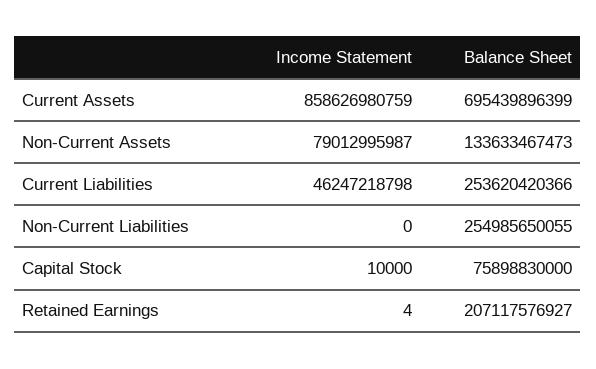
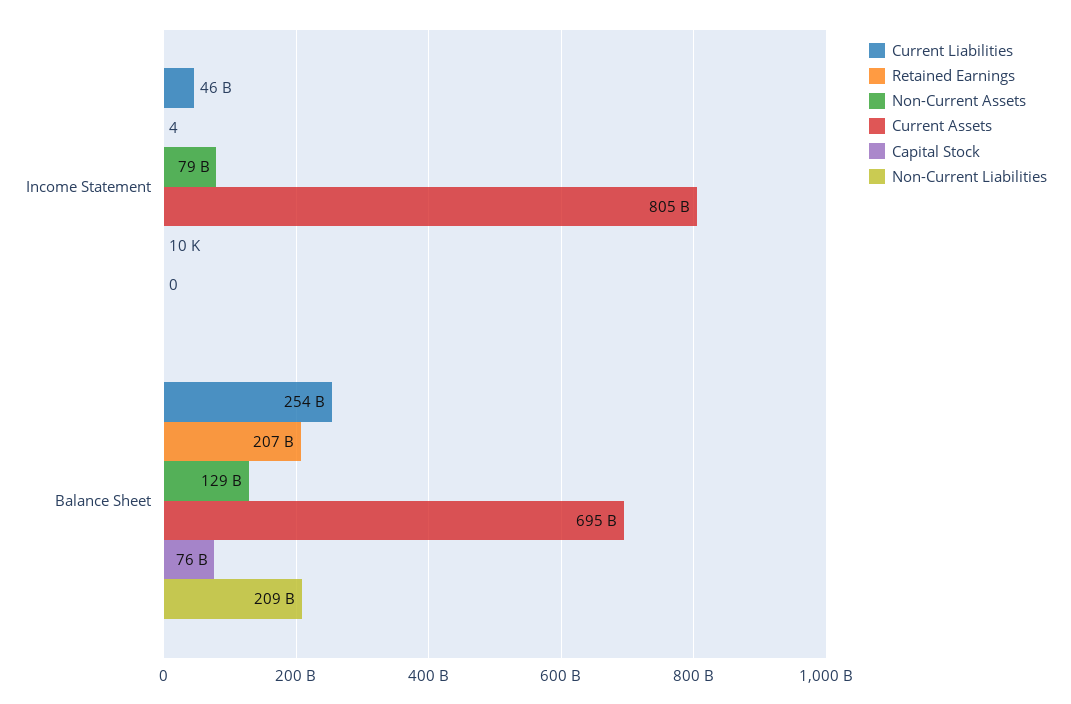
  {
    "Current Assets": {
-     "Income Statement": 858626980759,
+     "Income Statement": 805000000000,
      "Balance Sheet": 695439896399
    },
    "Non-Current Assets": {
      "Income Statement": 79012995987,
-     "Balance Sheet": 133633467473
+     "Balance Sheet": 129000000000
    },
    "Current Liabilities": {
      "Income Statement": 46247218798,
      "Balance Sheet": 253620420366
    },
    "Non-Current Liabilities": {
      "Income Statement": 0,
-     "Balance Sheet": 254985650055
+     "Balance Sheet": 209000000000
    },
    "Capital Stock": {
      "Income Statement": 10000,
      "Balance Sheet": 75898830000
    },
    "Retained Earnings": {
      "Income Statement": 4,
      "Balance Sheet": 207117576927
    }
  }

